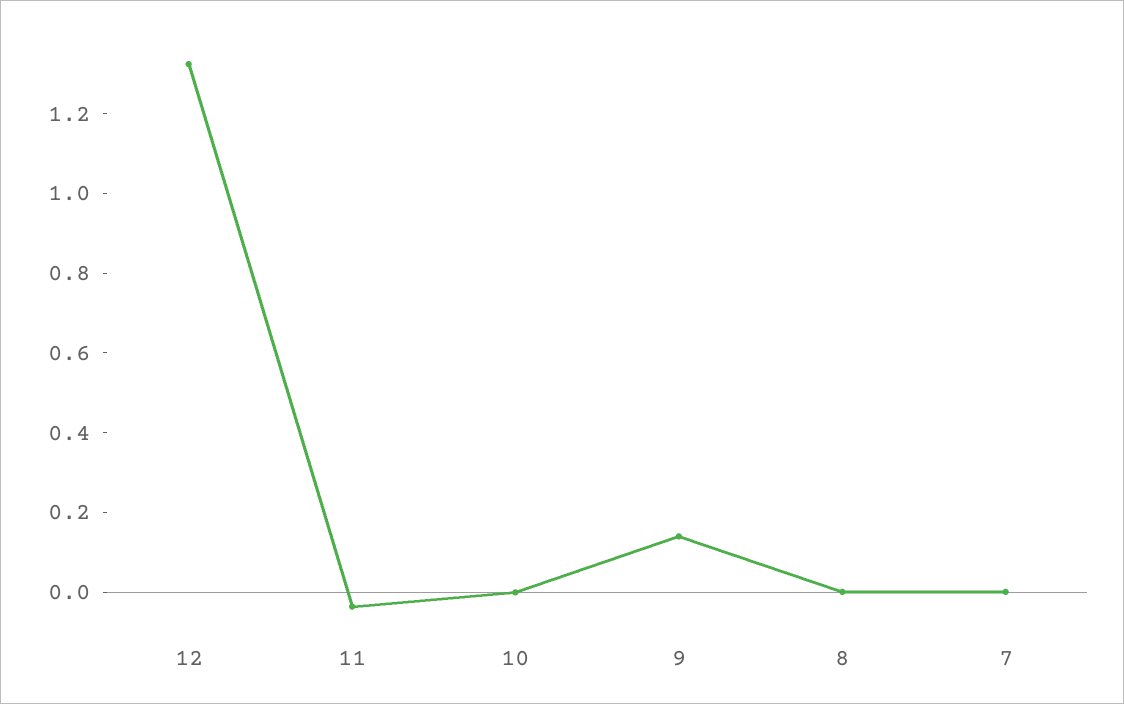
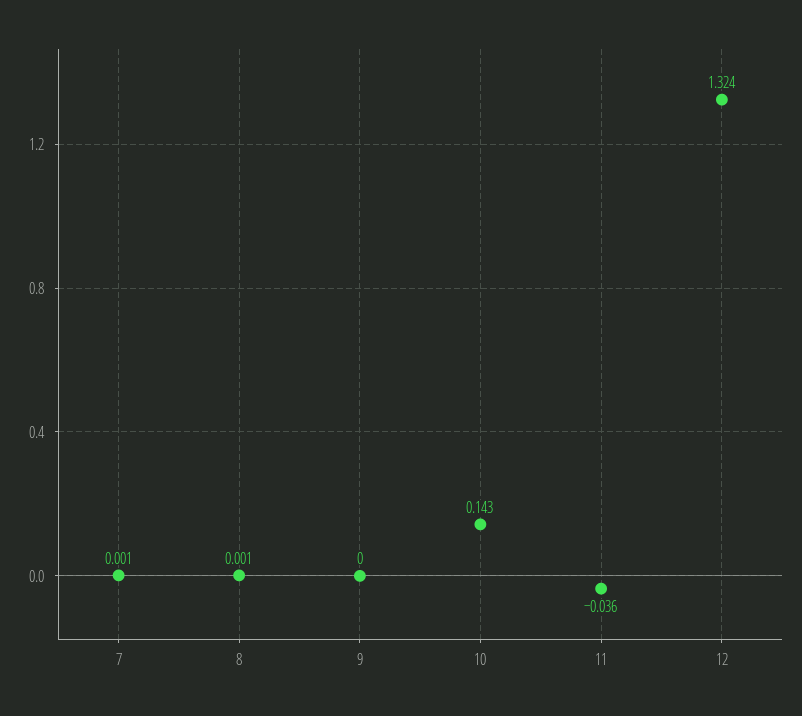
  {
    "12": 1.324,
    "11": -0.036,
-   "10": 0,
+   "10": 0.143,
-   "9": 0.15,
+   "9": 0,
    "8": 0.001,
    "7": 0.001
  }

